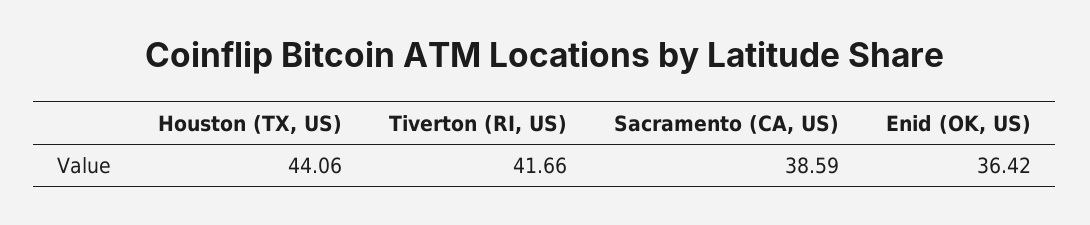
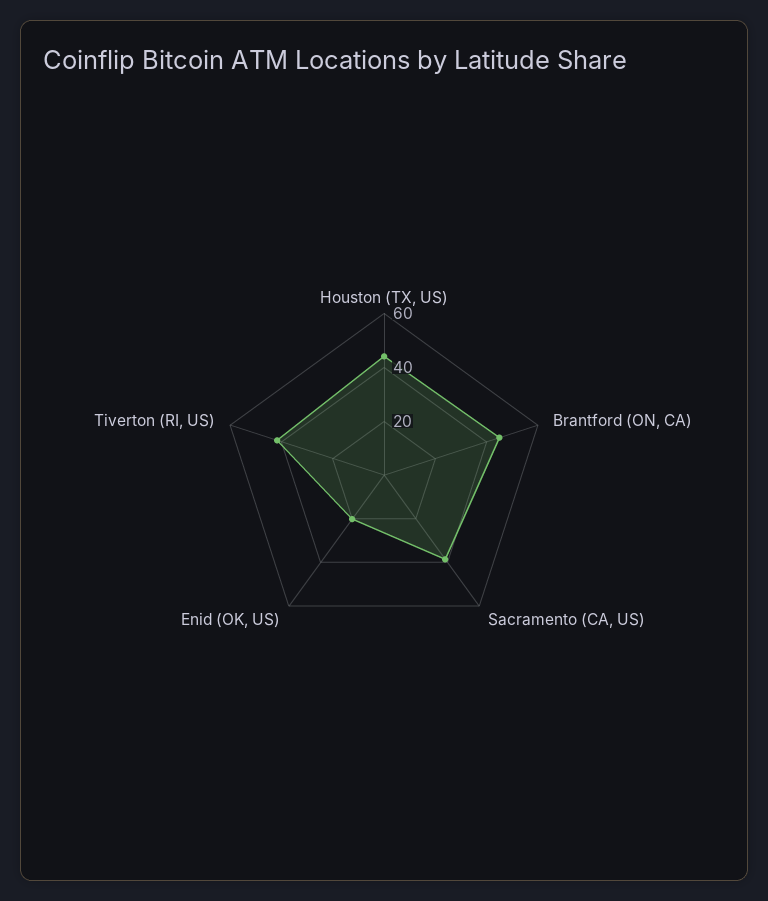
  {
    "Houston (TX, US)": 44.06,
    "Tiverton (RI, US)": 41.66,
    "Sacramento (CA, US)": 38.59,
-   "Enid (OK, US)": 36.42
+   "Enid (OK, US)": 20,
+   "Brantford (ON, CA)": 45
  }

